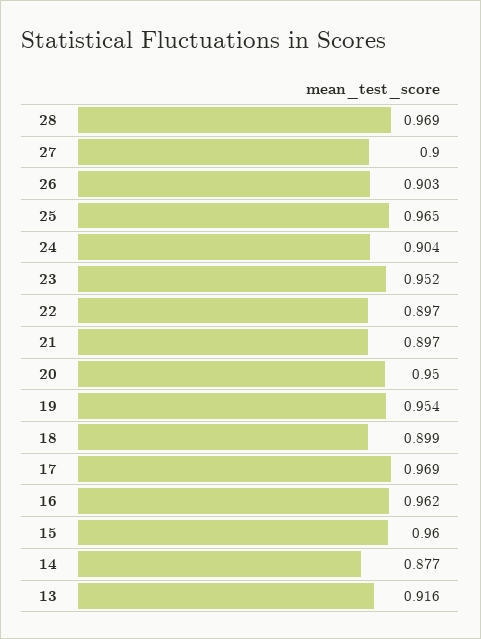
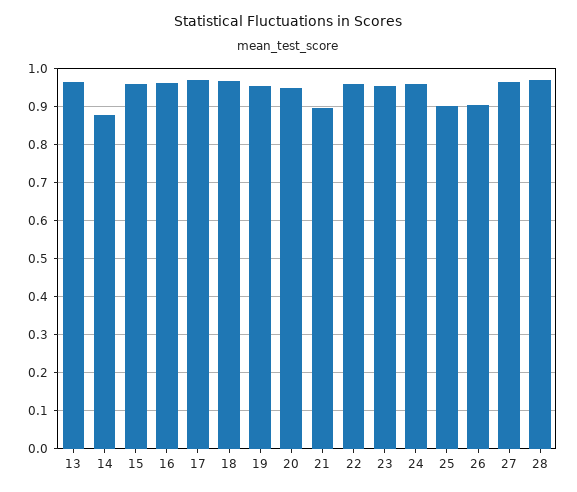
  {
    "28": 0.969,
-   "27": 0.9,
+   "27": 0.96,
    "26": 0.903,
-   "25": 0.965,
+   "25": 0.9,
-   "24": 0.904,
+   "24": 0.96,
    "23": 0.952,
-   "22": 0.897,
+   "22": 0.96,
    "21": 0.897,
    "20": 0.95,
    "19": 0.954,
-   "18": 0.899,
+   "18": 0.96,
    "17": 0.969,
    "16": 0.962,
    "15": 0.96,
    "14": 0.877,
-   "13": 0.916
+   "13": 0.96
  }

